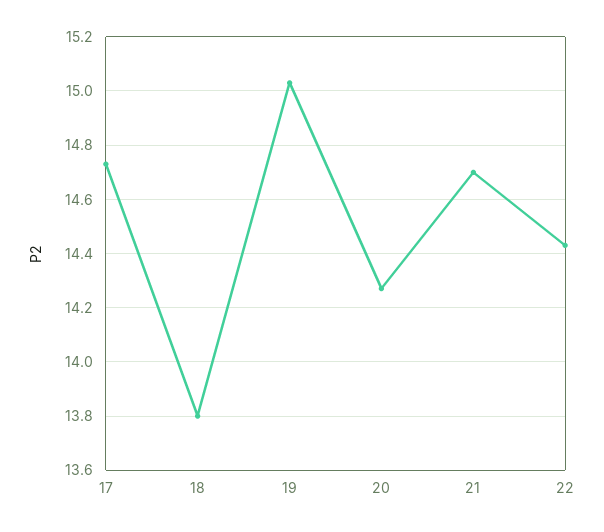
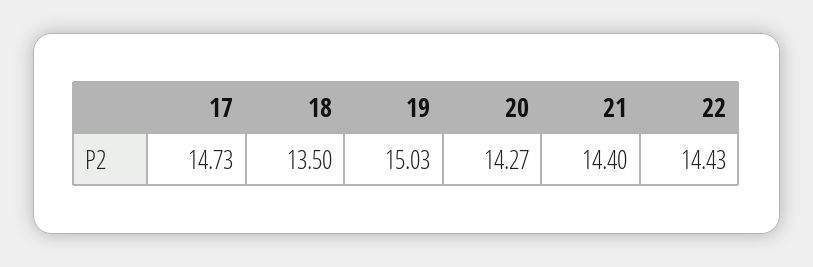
  {
    "17": 14.73,
-   "18": 13.8,
+   "18": 13.5,
    "19": 15.03,
    "20": 14.27,
-   "21": 14.7,
+   "21": 14.4,
    "22": 14.43
  }

